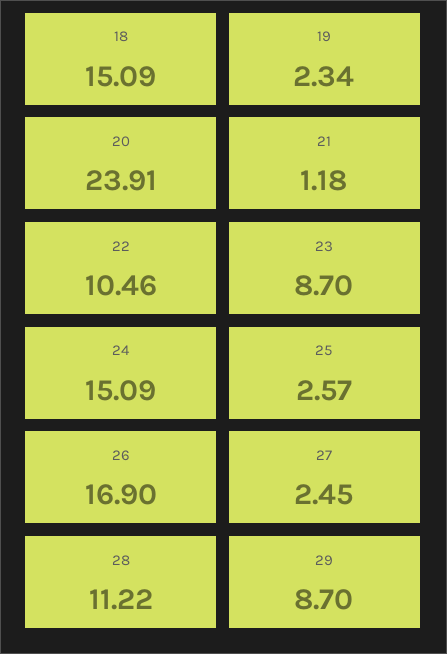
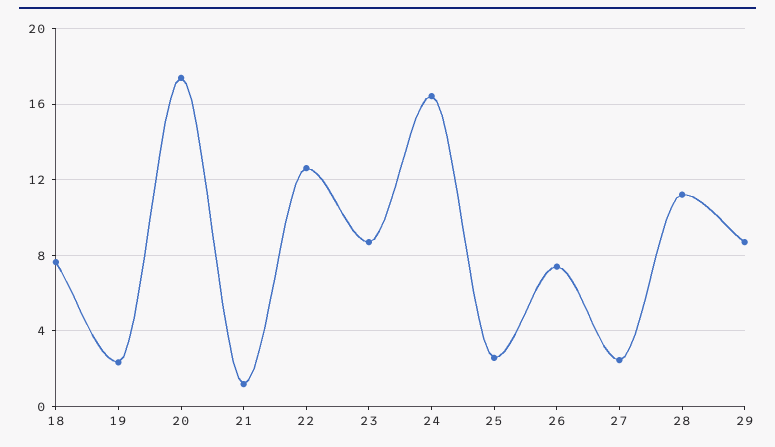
  {
-   "18": 15.09,
+   "18": 7.5,
    "19": 2.34,
-   "20": 23.91,
+   "20": 17.5,
    "21": 1.18,
-   "22": 10.46,
+   "22": 12.5,
    "23": 8.7,
-   "24": 15.09,
+   "24": 16.5,
    "25": 2.57,
-   "26": 16.9,
+   "26": 7.5,
    "27": 2.45,
    "28": 11.22,
    "29": 8.7
  }

